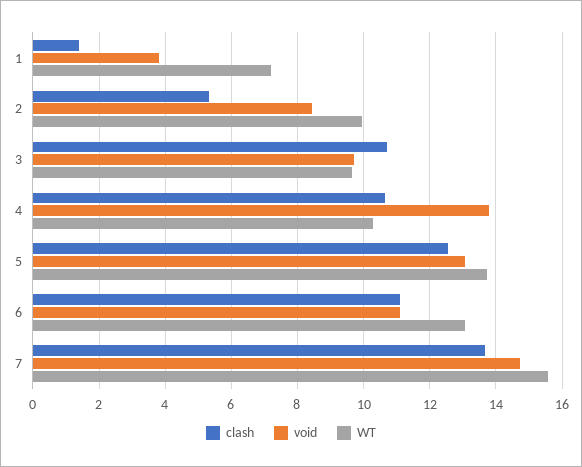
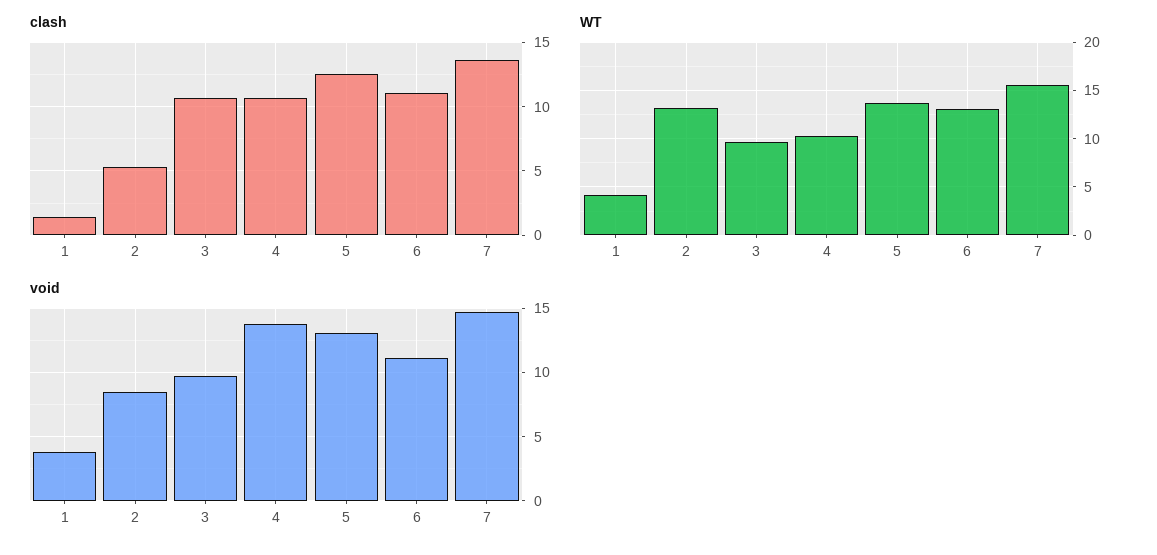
  {
    "clash": {
      "1": 1.4,
      "2": 5.4,
      "3": 10.8,
      "4": 10.6,
      "5": 12.6,
      "6": 11.2,
      "7": 13.6
    },
    "void": {
      "1": 3.8,
      "2": 8.4,
      "3": 9.8,
      "4": 13.8,
      "5": 13,
      "6": 11.2,
      "7": 14.8
    },
    "WT": {
-     "1": 7.2,
+     "1": 4,
-     "2": 10,
+     "2": 13,
      "3": 9.6,
      "4": 10.2,
      "5": 13.8,
      "6": 13,
      "7": 15.6
    }
  }

